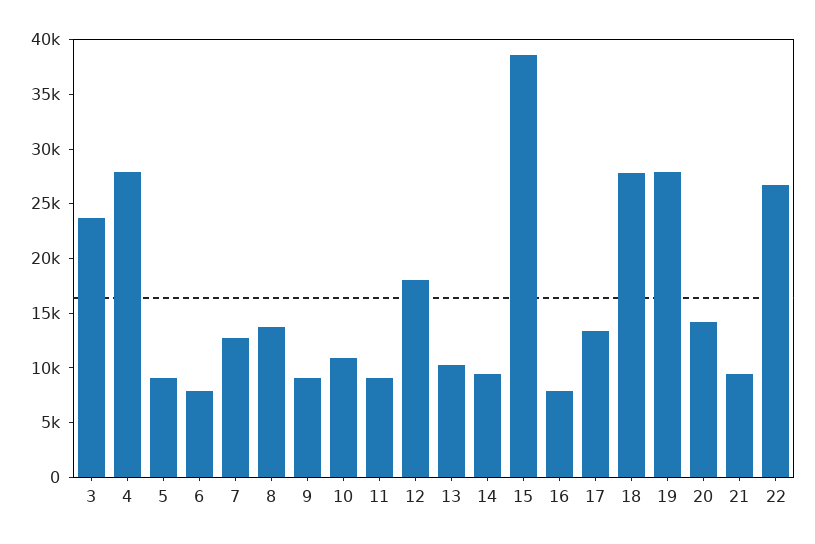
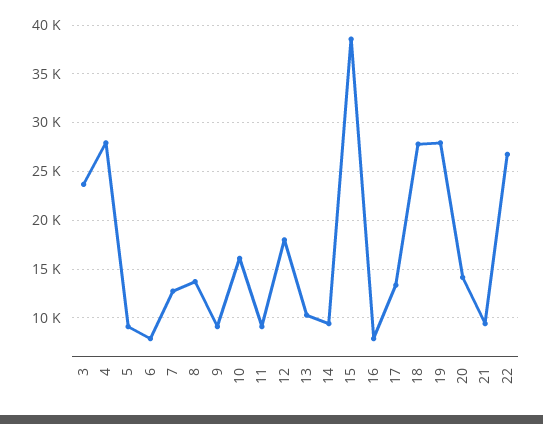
  {
    "3": 24000,
    "4": 28000,
    "5": 9000,
    "6": 8000,
    "7": 13000,
    "8": 14000,
    "9": 9000,
-   "10": 11000,
+   "10": 16000,
    "11": 9000,
    "12": 18000,
    "13": 10000,
    "14": 9000,
    "15": 39000,
    "16": 8000,
    "17": 13000,
    "18": 28000,
    "19": 28000,
    "20": 14000,
    "21": 9000,
    "22": 27000
  }

